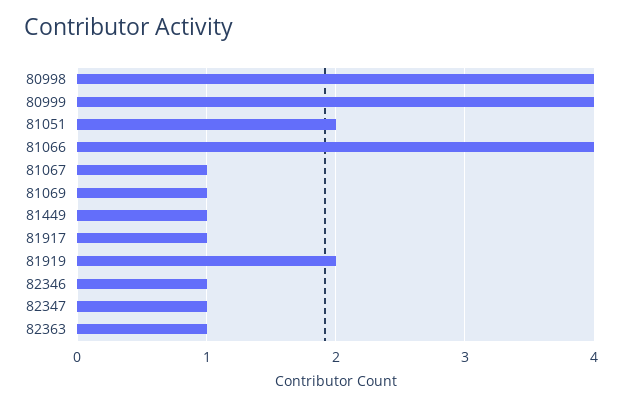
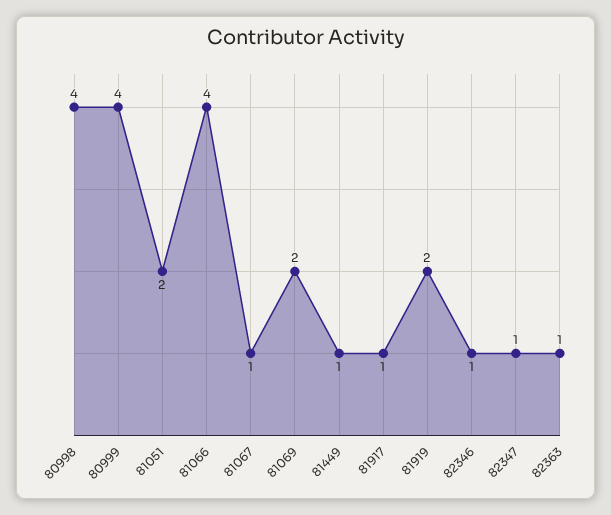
  {
    "80998": 4,
    "80999": 4,
    "81051": 2,
    "81066": 4,
    "81067": 1,
-   "81069": 1,
+   "81069": 2,
    "81449": 1,
    "81917": 1,
    "81919": 2,
    "82346": 1,
    "82347": 1,
    "82363": 1
  }

